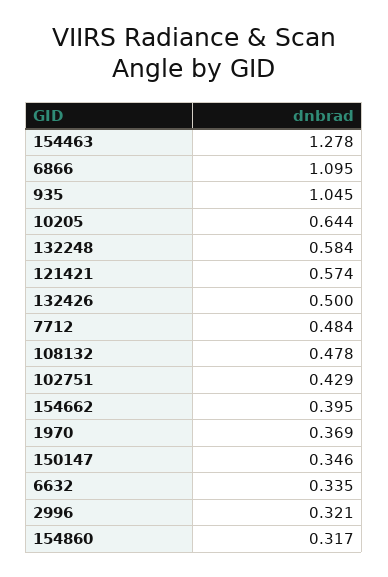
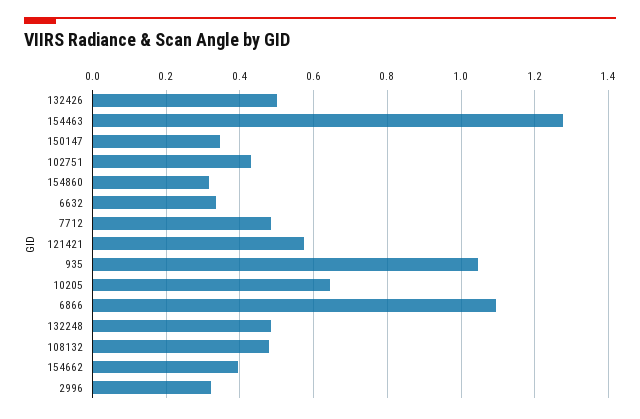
  {
    "154463": 1.278,
    "6866": 1.095,
    "935": 1.045,
    "10205": 0.644,
-   "132248": 0.584,
+   "132248": 0.48,
    "121421": 0.574,
    "132426": 0.5,
    "7712": 0.484,
    "108132": 0.478,
    "102751": 0.429,
    "154662": 0.395,
-   "1970": 0.369,
    "150147": 0.346,
    "6632": 0.335,
    "2996": 0.321,
    "154860": 0.317
  }

